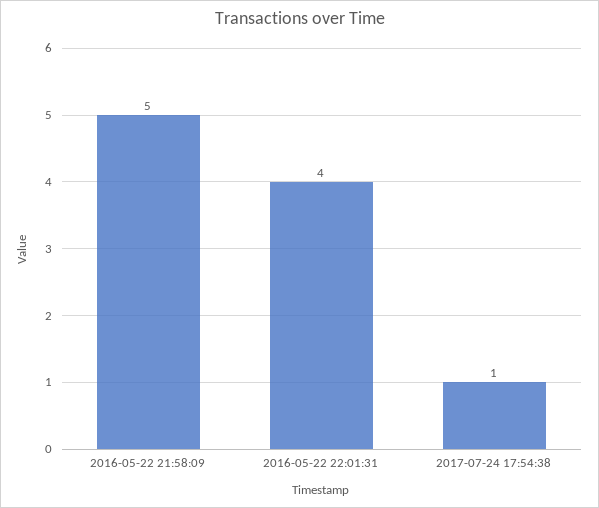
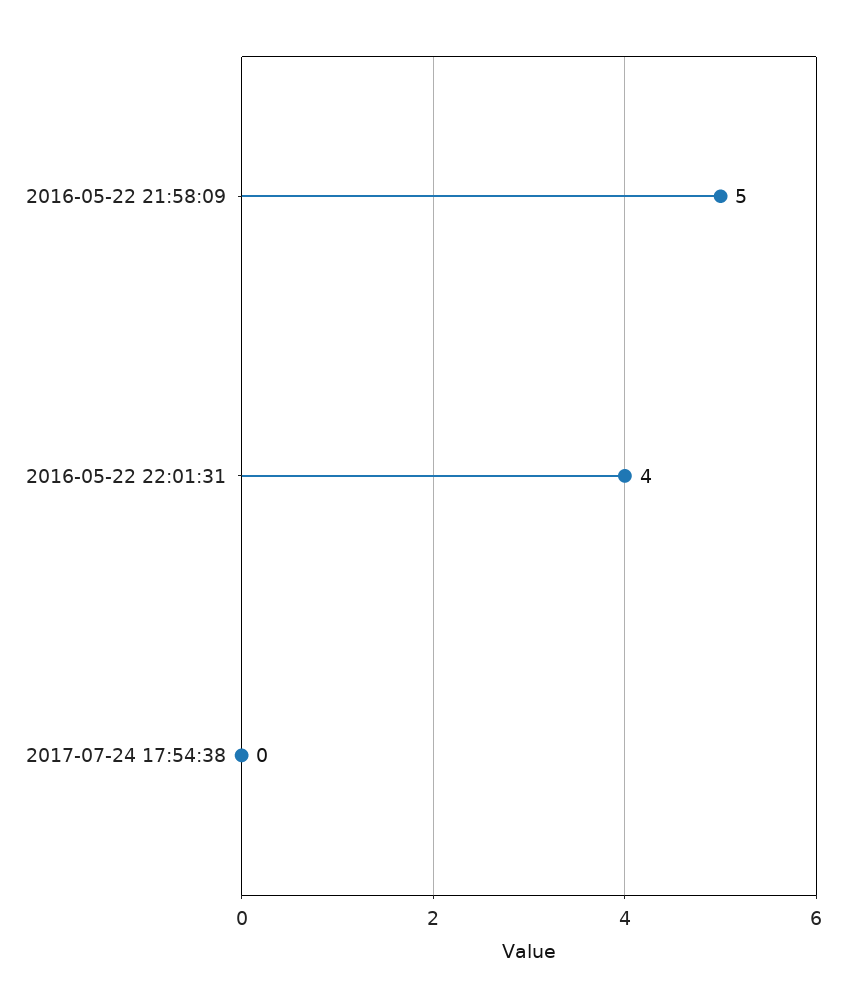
  {
    "2016-05-22 21:58:09": 5,
    "2016-05-22 22:01:31": 4,
-   "2017-07-24 17:54:38": 1
+   "2017-07-24 17:54:38": 0
  }

